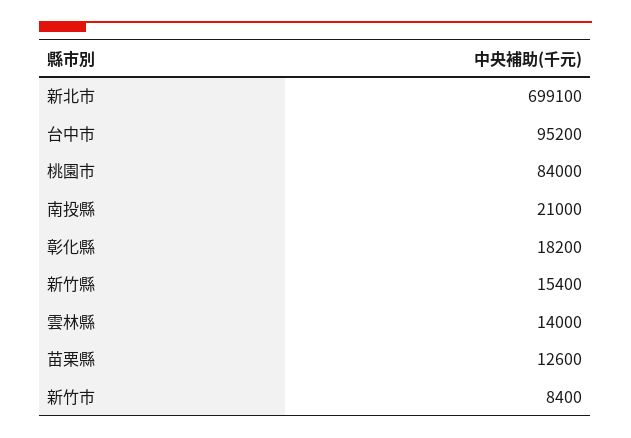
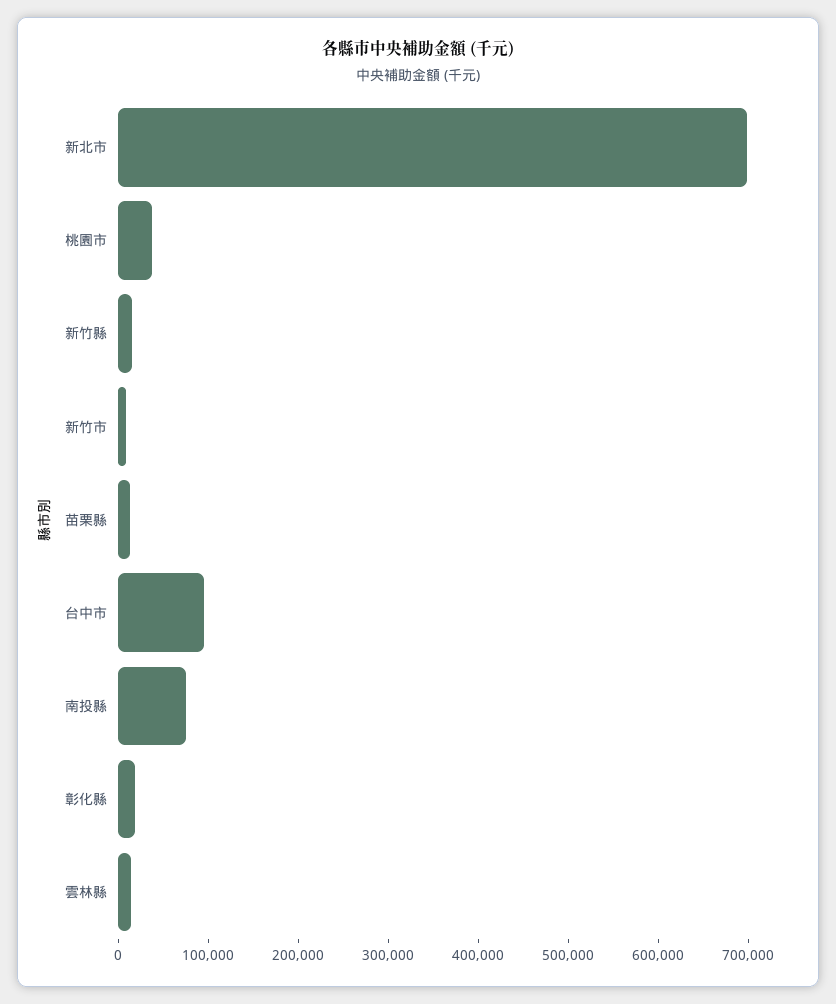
  {
    "新北市": 699100,
    "台中市": 95200,
-   "桃園市": 84000,
+   "桃園市": 40000,
-   "南投縣": 21000,
+   "南投縣": 80000,
    "彰化縣": 18200,
    "新竹縣": 15400,
    "雲林縣": 14000,
    "苗栗縣": 12600,
    "新竹市": 8400
  }

